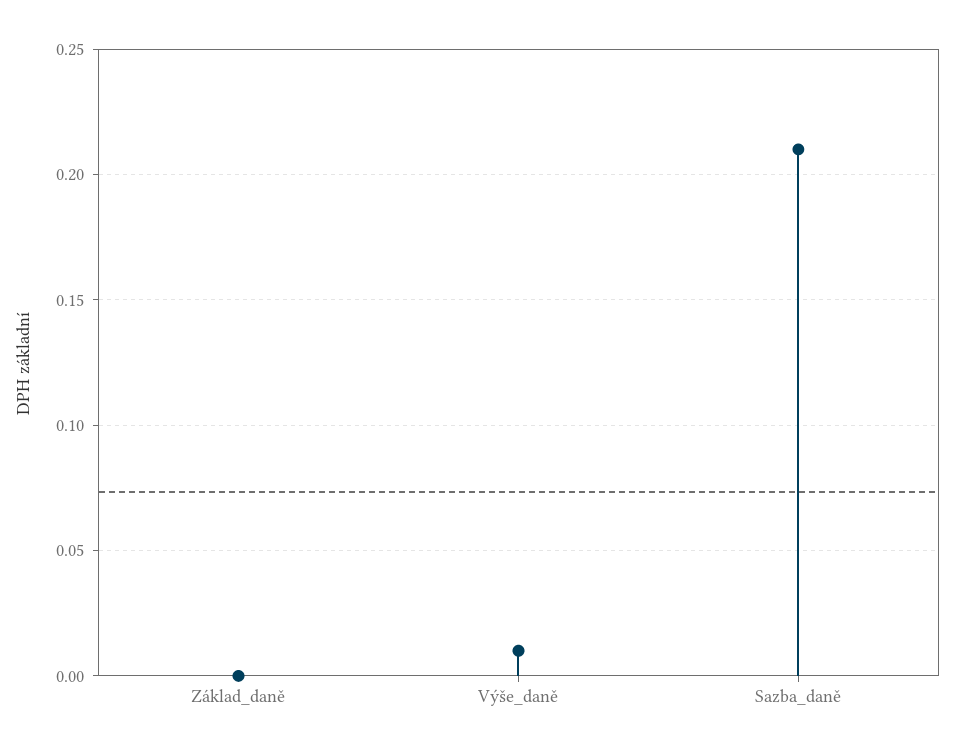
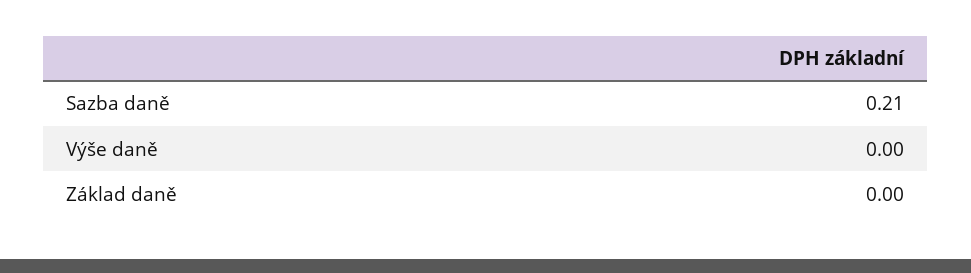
  {
    "Základ_daně": 0,
-   "Výše_daně": 0.01,
+   "Výše_daně": 0,
    "Sazba_daně": 0.21
  }

